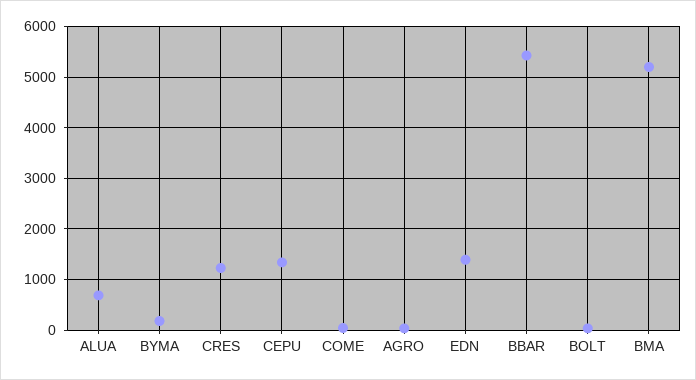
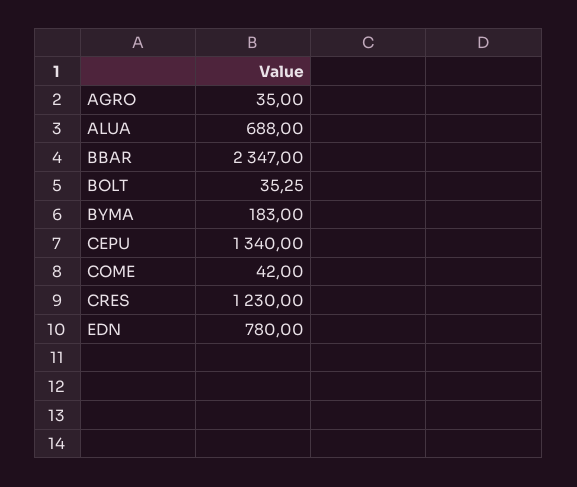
  {
    "ALUA": 688,
    "BYMA": 183,
    "CRES": 1230,
    "CEPU": 1340,
    "COME": 42,
    "AGRO": 35,
-   "EDN": 1400,
+   "EDN": 780,
-   "BBAR": 5400,
+   "BBAR": 2347,
-   "BOLT": 35.25,
+   "BOLT": 35.25
-   "BMA": 5200
  }

